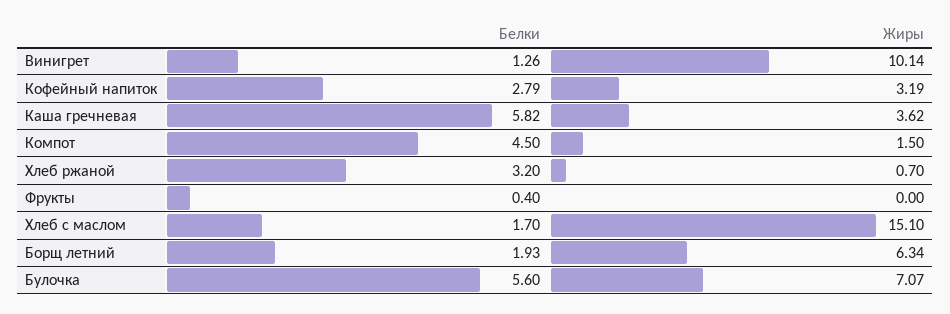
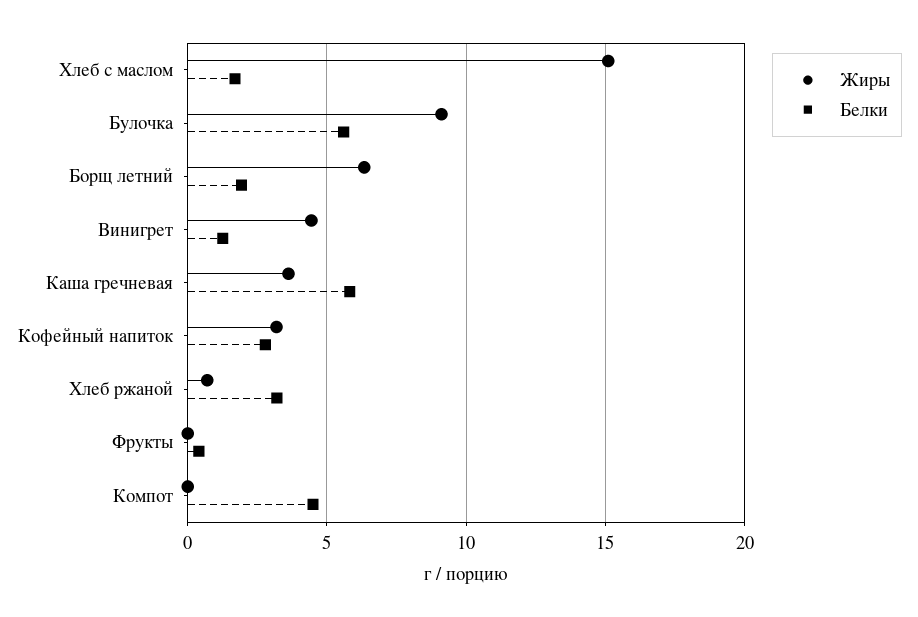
  {
    "Белки": {
      "Винигрет": 1.26,
      "Кофейный напиток": 2.79,
      "Каша гречневая": 5.82,
      "Компот": 4.5,
      "Хлеб ржаной": 3.2,
      "Фрукты": 0.4,
      "Хлеб с маслом": 1.7,
      "Борщ летний": 1.93,
      "Булочка": 5.6
    },
    "Жиры": {
-     "Винигрет": 10.14,
+     "Винигрет": 4.5,
      "Кофейный напиток": 3.19,
      "Каша гречневая": 3.62,
-     "Компот": 1.5,
+     "Компот": 0,
      "Хлеб ржаной": 0.7,
      "Фрукты": 0,
      "Хлеб с маслом": 15.1,
      "Борщ летний": 6.34,
-     "Булочка": 7.07
+     "Булочка": 9
    }
  }

